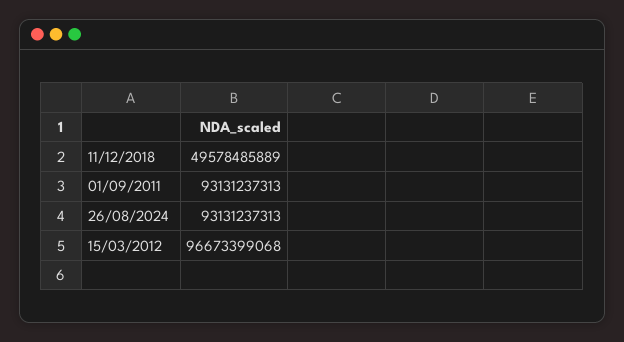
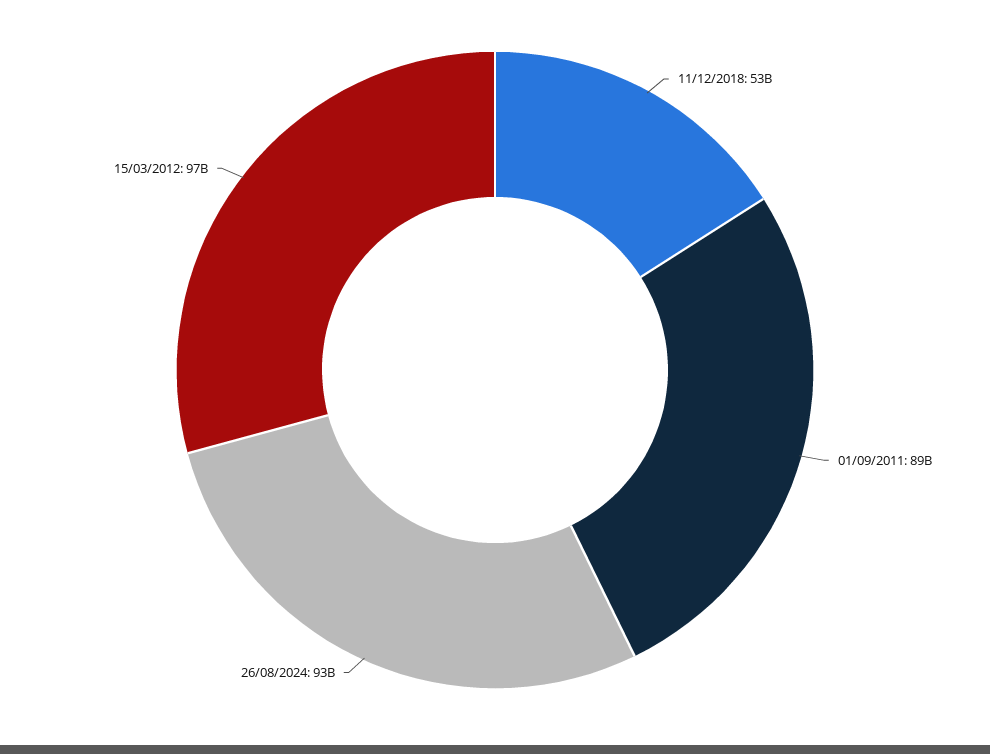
  {
-   "11/12/2018": 49578485889,
+   "11/12/2018": 53000000000,
-   "01/09/2011": 93131237313,
+   "01/09/2011": 89000000000,
    "26/08/2024": 93131237313,
    "15/03/2012": 96673399068
  }

